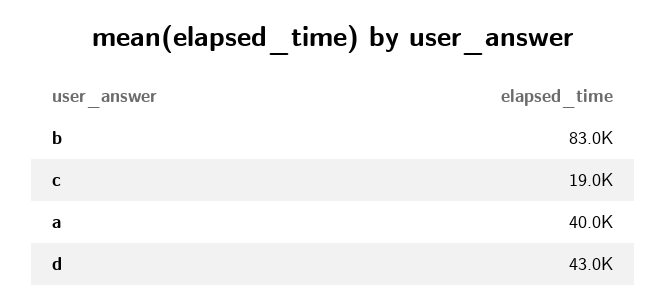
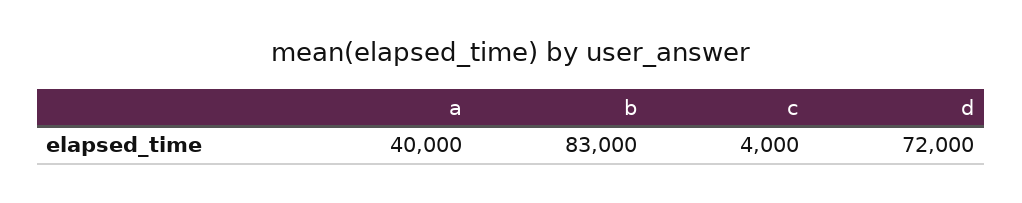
  {
    "b": 83000,
-   "c": 19000,
+   "c": 4000,
    "a": 40000,
-   "d": 43000
+   "d": 72000
  }

